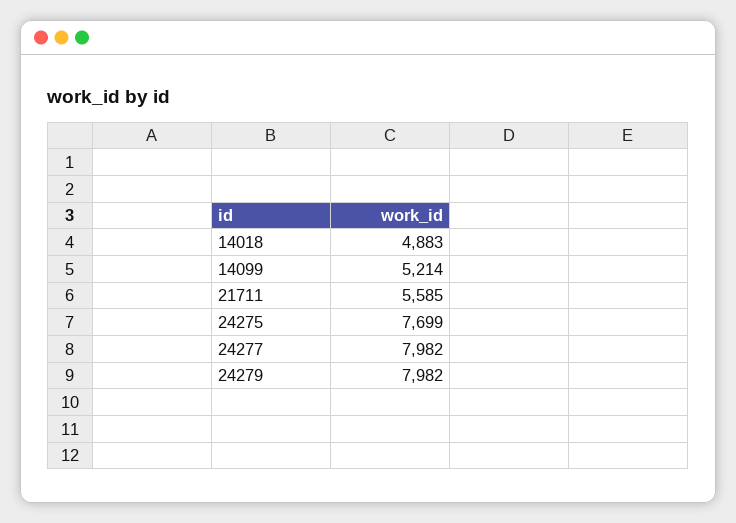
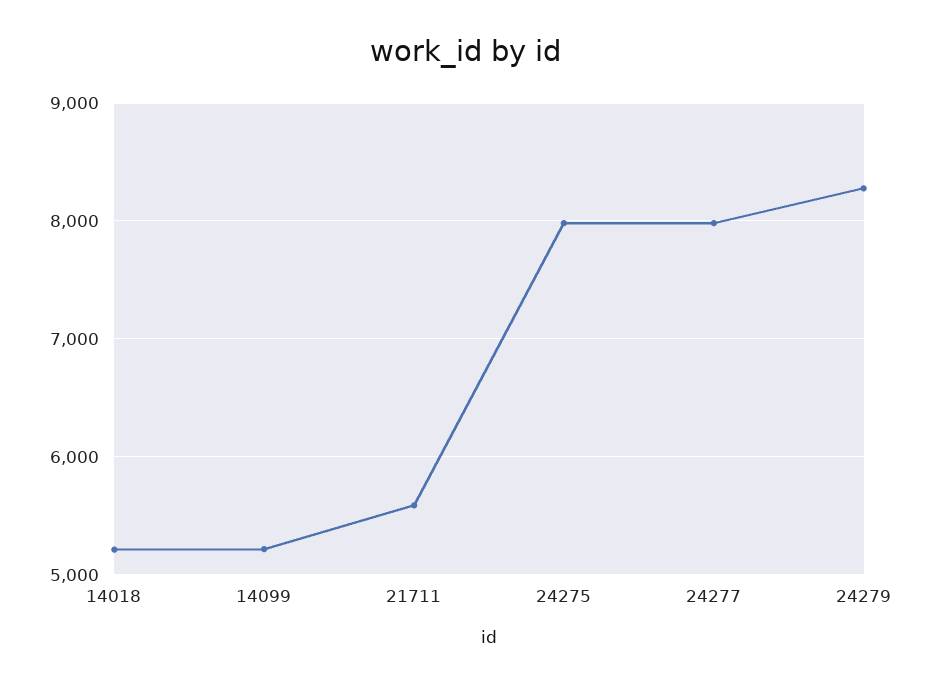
  {
-   "14018": 4883,
+   "14018": 5200,
    "14099": 5214,
    "21711": 5585,
-   "24275": 7699,
+   "24275": 8000,
    "24277": 7982,
-   "24279": 7982
+   "24279": 8300
  }

